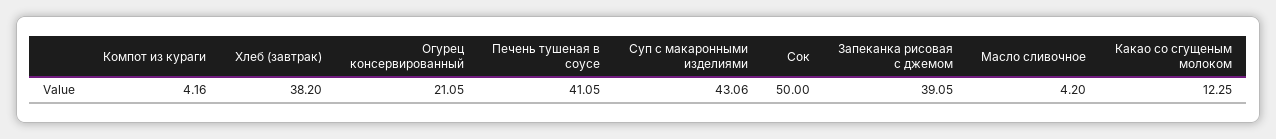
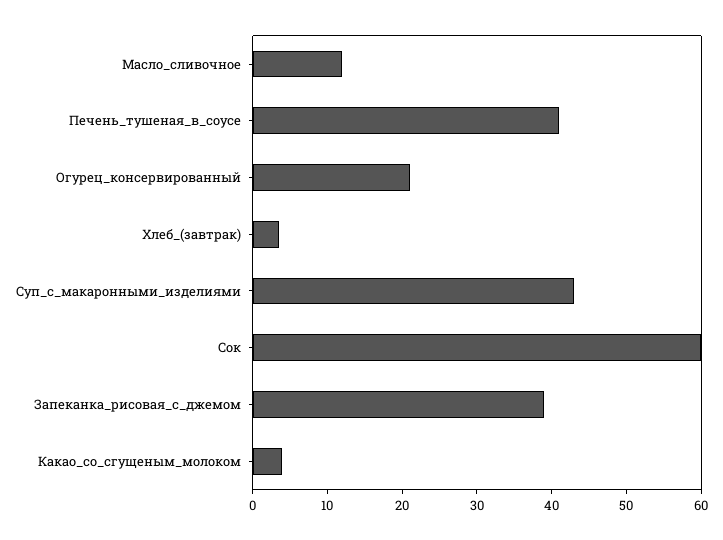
  {
-   "Компот из кураги": 4.16,
-   "Хлеб (завтрак)": 38.2,
+   "Хлеб (завтрак)": 4,
    "Огурец консервированный": 21.05,
    "Печень тушеная в соусе": 41.05,
    "Суп с макаронными изделиями": 43.06,
-   "Сок": 50,
+   "Сок": 60,
    "Запеканка рисовая с джемом": 39.05,
-   "Масло сливочное": 4.2,
+   "Масло сливочное": 12,
-   "Какао со сгущеным молоком": 12.25
+   "Какао со сгущеным молоком": 4
  }

